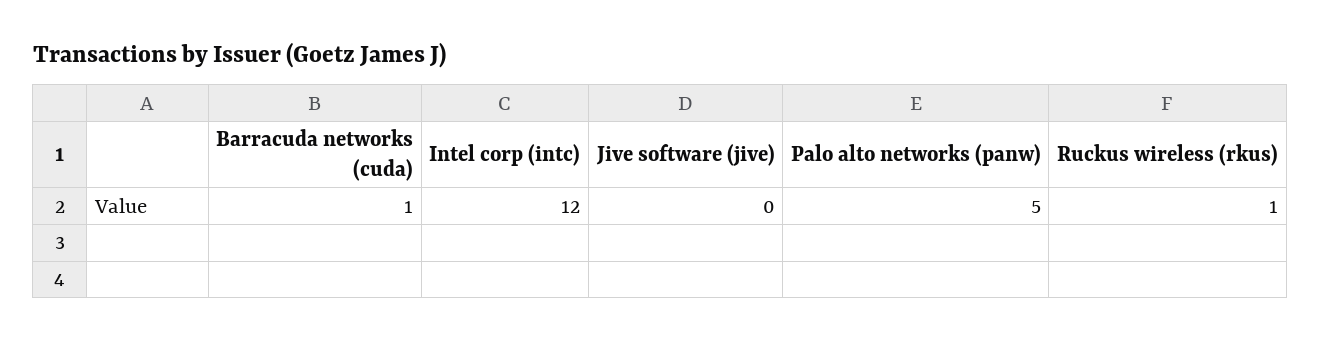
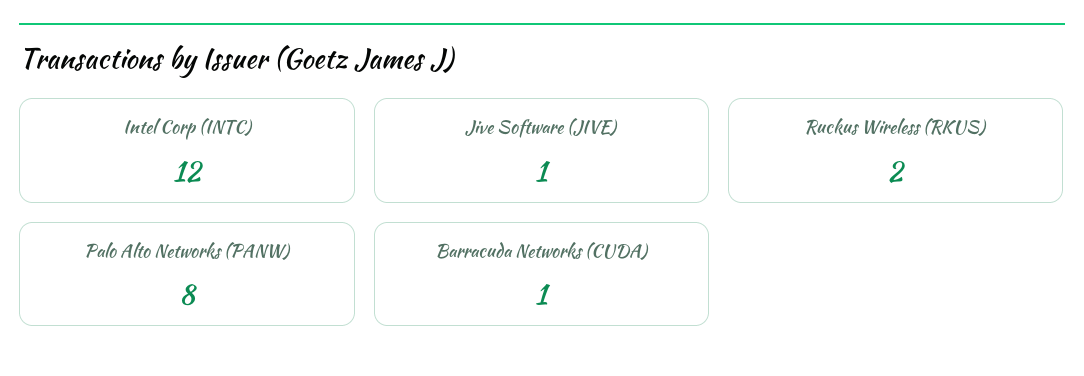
  {
    "Barracuda networks (cuda)": 1,
    "Intel corp (intc)": 12,
-   "Jive software (jive)": 0,
+   "Jive software (jive)": 1,
-   "Palo alto networks (panw)": 5,
+   "Palo alto networks (panw)": 8,
-   "Ruckus wireless (rkus)": 1
+   "Ruckus wireless (rkus)": 2
  }

